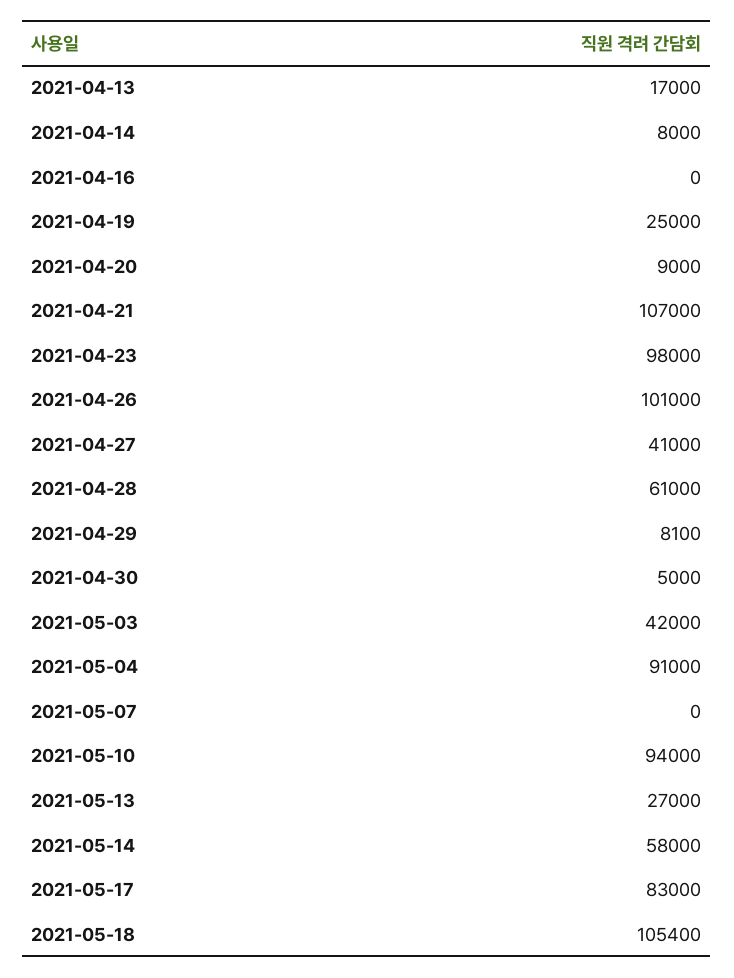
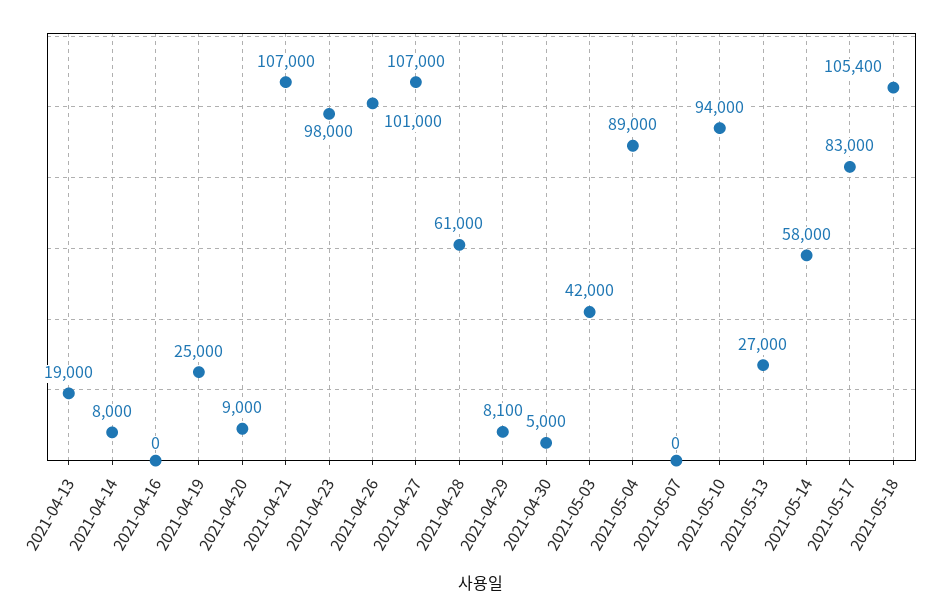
  {
-   "2021-04-13": 17000,
+   "2021-04-13": 19000,
    "2021-04-14": 8000,
    "2021-04-16": 0,
    "2021-04-19": 25000,
    "2021-04-20": 9000,
    "2021-04-21": 107000,
    "2021-04-23": 98000,
    "2021-04-26": 101000,
-   "2021-04-27": 41000,
+   "2021-04-27": 107000,
    "2021-04-28": 61000,
    "2021-04-29": 8100,
    "2021-04-30": 5000,
    "2021-05-03": 42000,
-   "2021-05-04": 91000,
+   "2021-05-04": 89000,
    "2021-05-07": 0,
    "2021-05-10": 94000,
    "2021-05-13": 27000,
    "2021-05-14": 58000,
    "2021-05-17": 83000,
    "2021-05-18": 105400
  }

